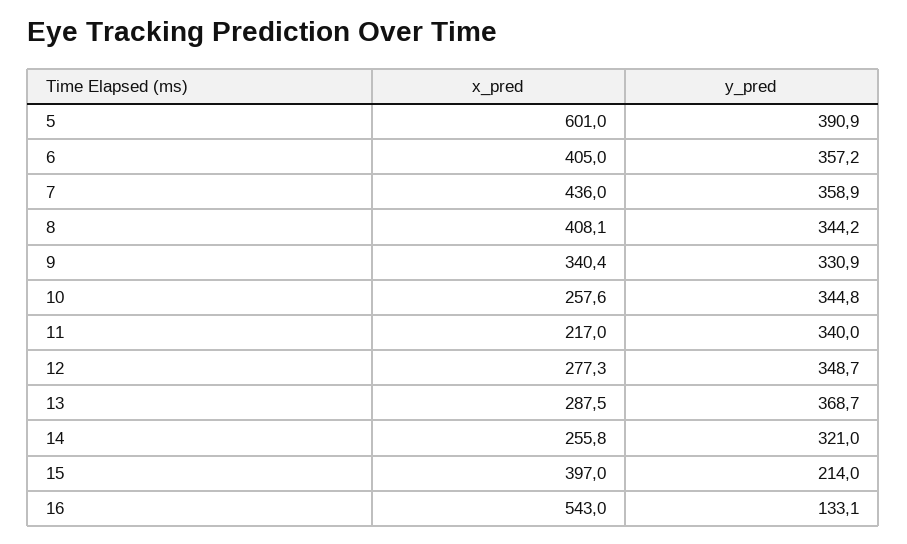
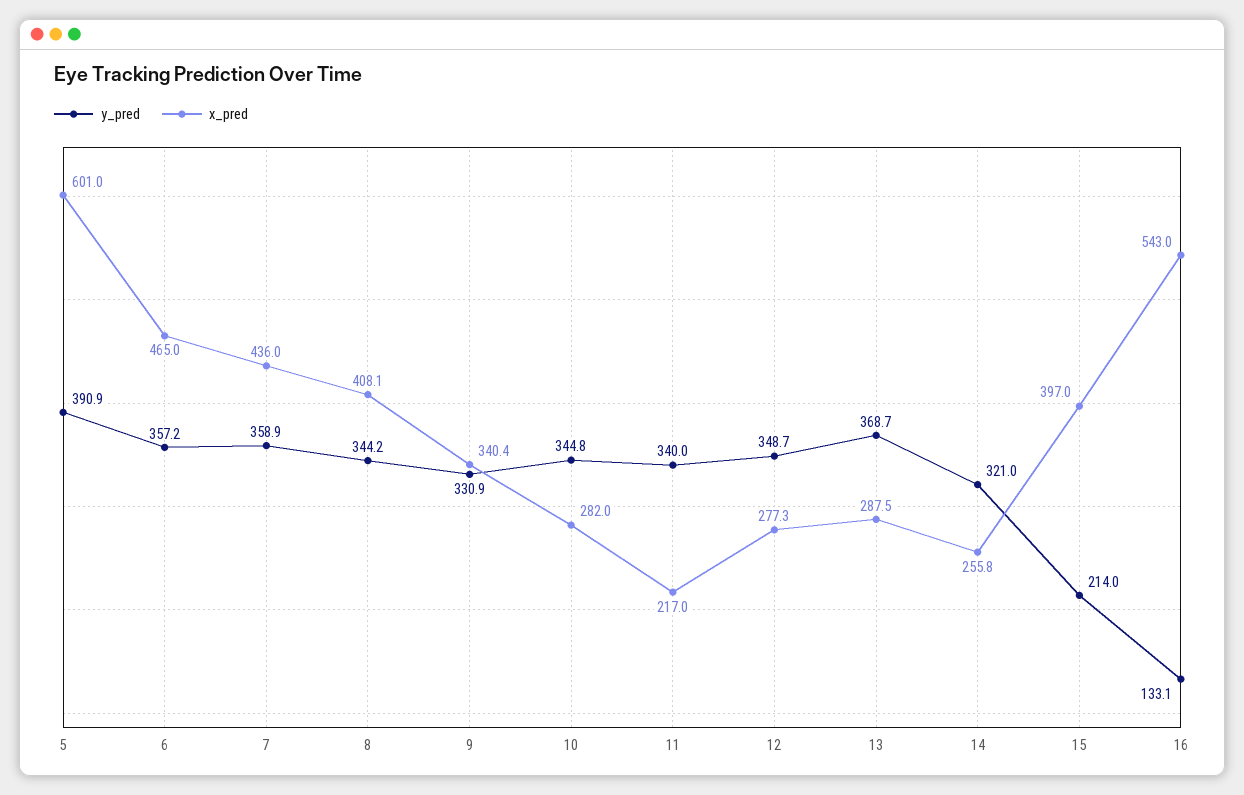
  {
    "x_pred": {
      "5": 601,
-     "6": 405,
+     "6": 465,
      "7": 436,
      "8": 408.1,
      "9": 340.4,
-     "10": 257.6,
+     "10": 282,
      "11": 217,
      "12": 277.3,
      "13": 287.5,
      "14": 255.8,
      "15": 397,
      "16": 543
    },
    "y_pred": {
      "5": 390.9,
      "6": 357.2,
      "7": 358.9,
      "8": 344.2,
      "9": 330.9,
      "10": 344.8,
      "11": 340,
      "12": 348.7,
      "13": 368.7,
      "14": 321,
      "15": 214,
      "16": 133.1
    }
  }

